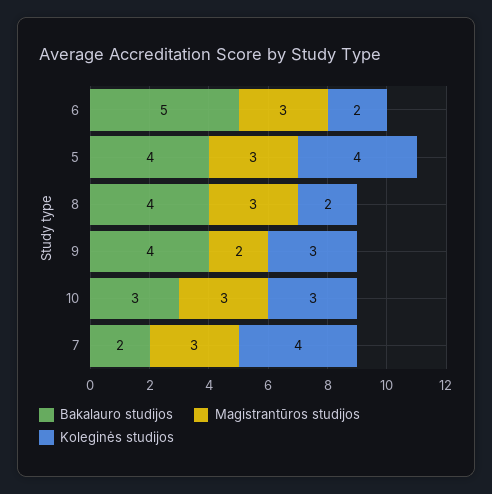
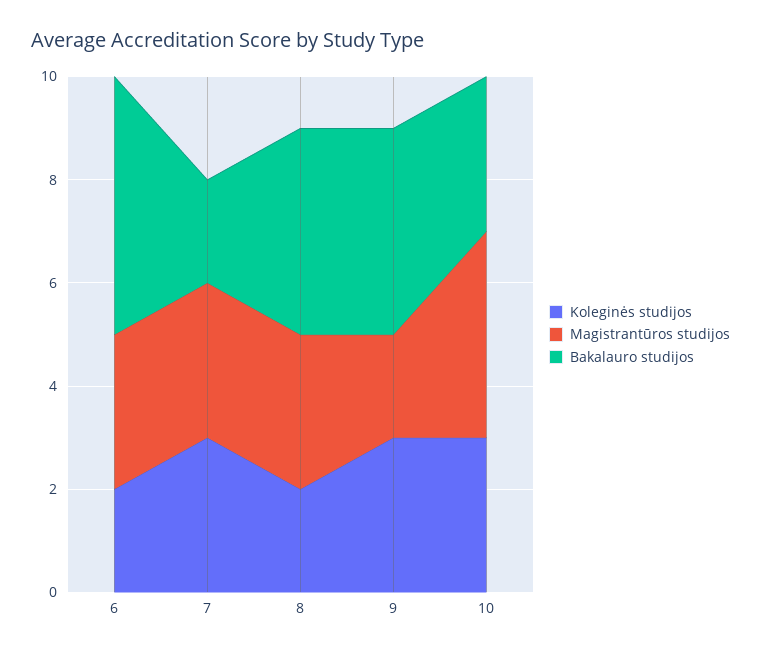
  {
    "Bakalauro studijos": {
      "6": 5,
-     "5": 4,
      "8": 4,
      "9": 4,
      "10": 3,
      "7": 2
    },
    "Magistrantūros studijos": {
      "6": 3,
-     "5": 3,
      "8": 3,
      "9": 2,
-     "10": 3,
+     "10": 4,
      "7": 3
    },
    "Koleginės studijos": {
      "6": 2,
-     "5": 4,
      "8": 2,
      "9": 3,
      "10": 3,
-     "7": 4
+     "7": 3
    }
  }

